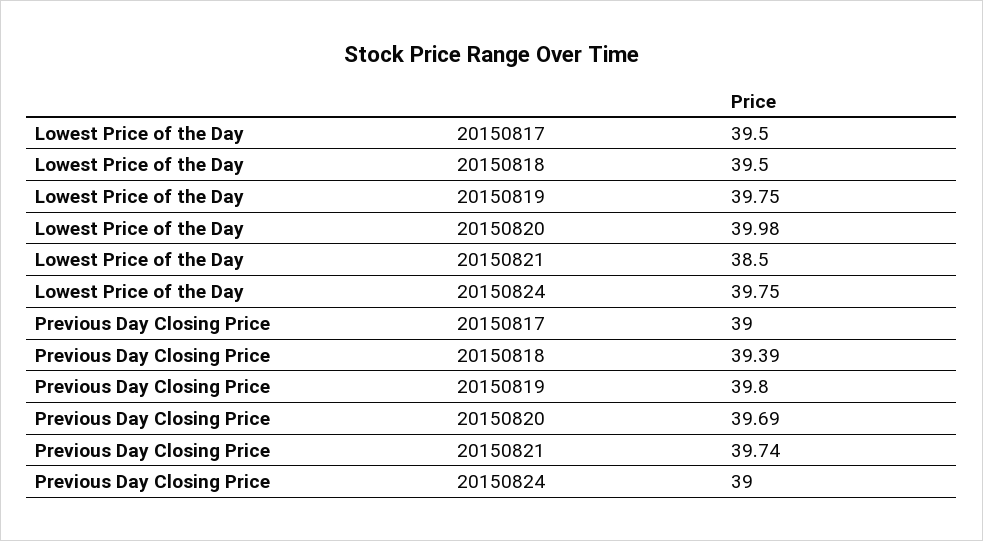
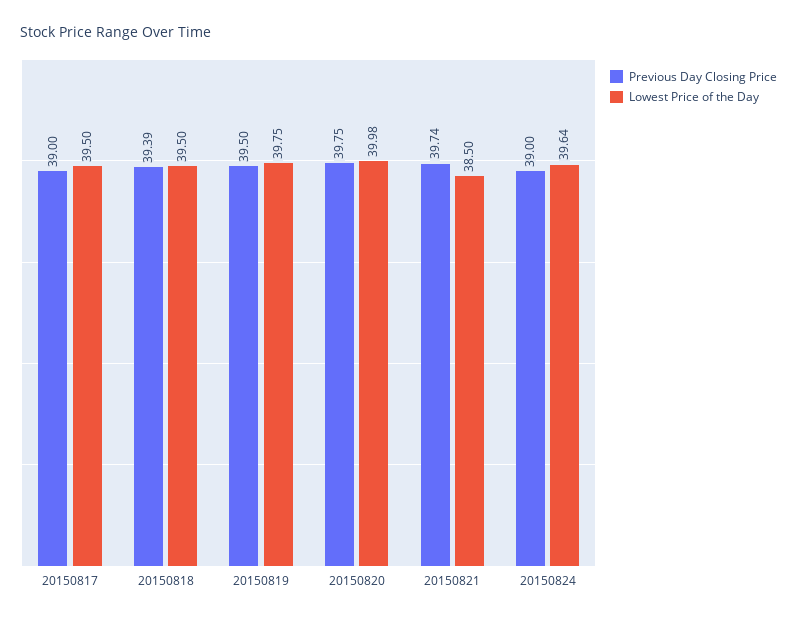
  {
    "Lowest Price of the Day": {
      "20150817": 39.5,
      "20150818": 39.5,
      "20150819": 39.75,
      "20150820": 39.98,
      "20150821": 38.5,
-     "20150824": 39.75
+     "20150824": 39.64
    },
    "Previous Day Closing Price": {
      "20150817": 39,
      "20150818": 39.39,
-     "20150819": 39.8,
+     "20150819": 39.5,
-     "20150820": 39.69,
+     "20150820": 39.75,
      "20150821": 39.74,
      "20150824": 39
    }
  }

